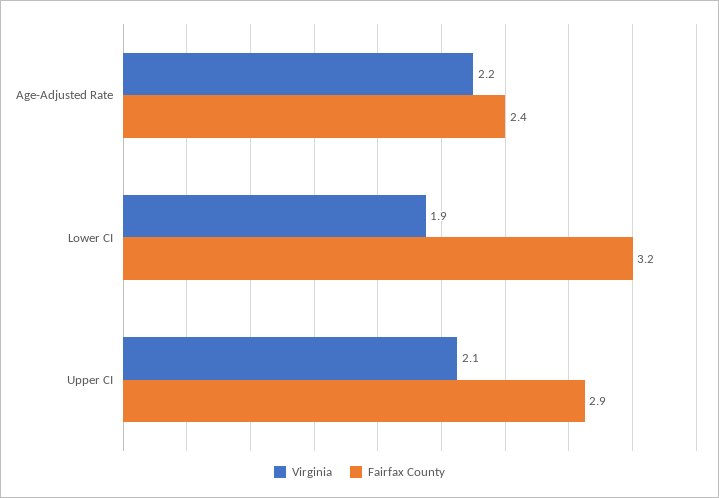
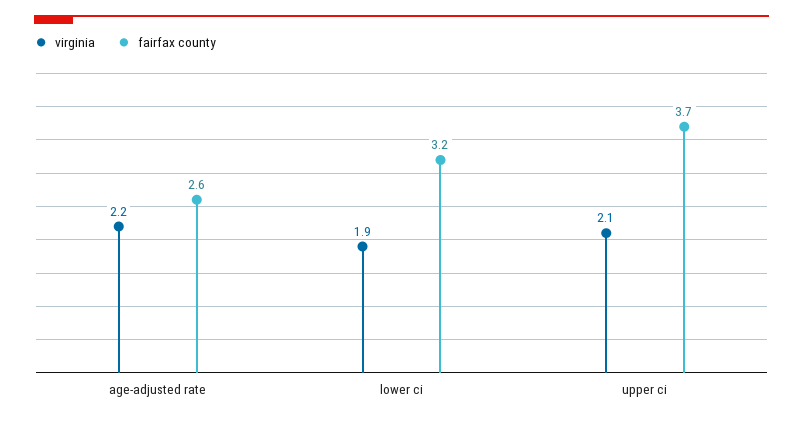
  {
    "Virginia": {
      "Age-Adjusted Rate": 2.2,
      "Lower CI": 1.9,
      "Upper CI": 2.1
    },
    "Fairfax County": {
-     "Age-Adjusted Rate": 2.4,
+     "Age-Adjusted Rate": 2.6,
      "Lower CI": 3.2,
-     "Upper CI": 2.9
+     "Upper CI": 3.7
    }
  }

